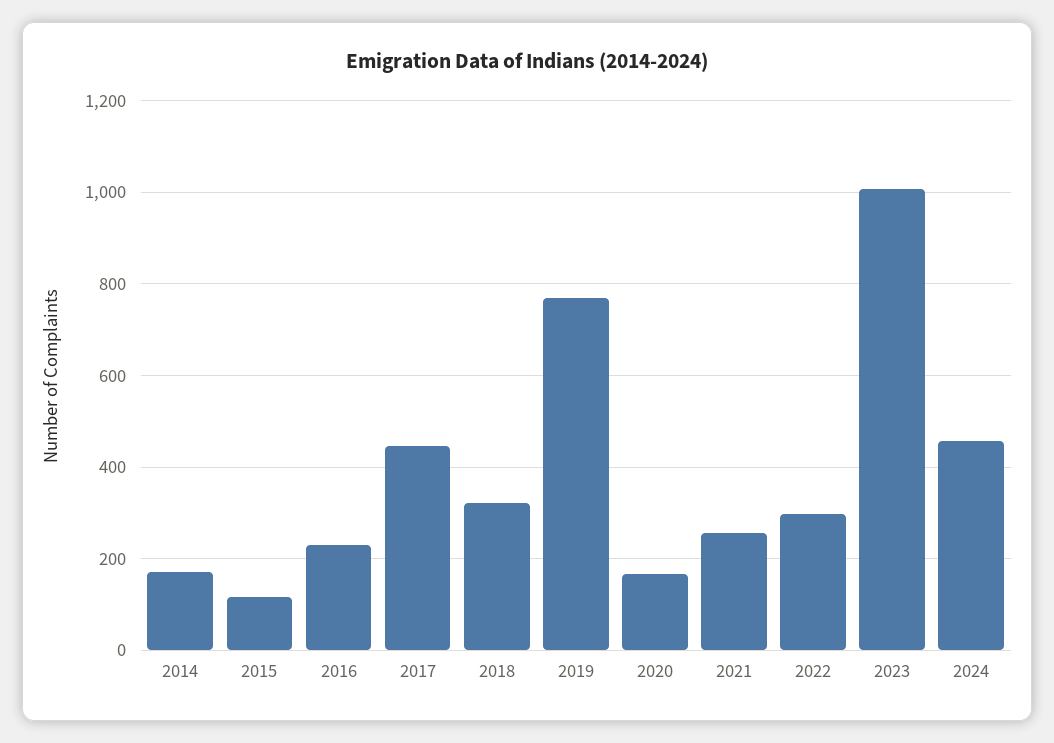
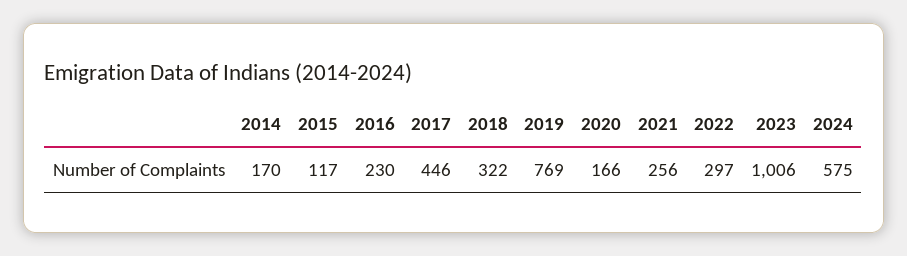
  {
    "2014": 170,
    "2015": 117,
    "2016": 230,
    "2017": 446,
    "2018": 322,
    "2019": 769,
    "2020": 166,
    "2021": 256,
    "2022": 297,
    "2023": 1006,
-   "2024": 460
+   "2024": 575
  }

